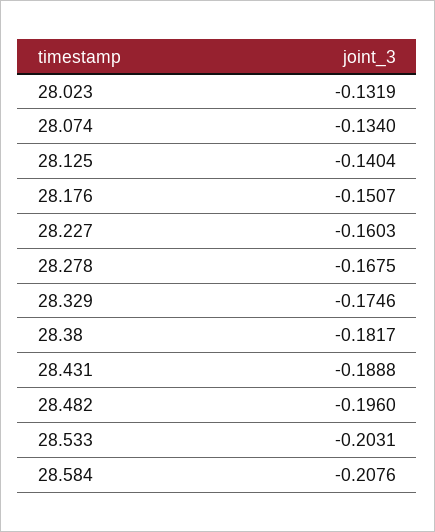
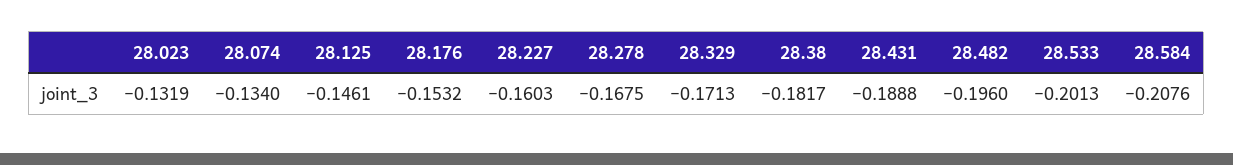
  {
    "28.023": -0.1319,
    "28.074": -0.134,
-   "28.125": -0.1404,
+   "28.125": -0.1461,
-   "28.176": -0.1507,
+   "28.176": -0.1532,
    "28.227": -0.1603,
    "28.278": -0.1675,
-   "28.329": -0.1746,
+   "28.329": -0.1713,
    "28.38": -0.1817,
    "28.431": -0.1888,
    "28.482": -0.196,
-   "28.533": -0.2031,
+   "28.533": -0.2013,
    "28.584": -0.2076
  }

